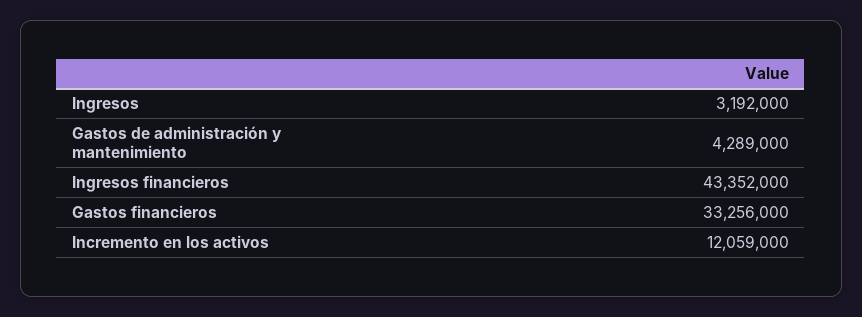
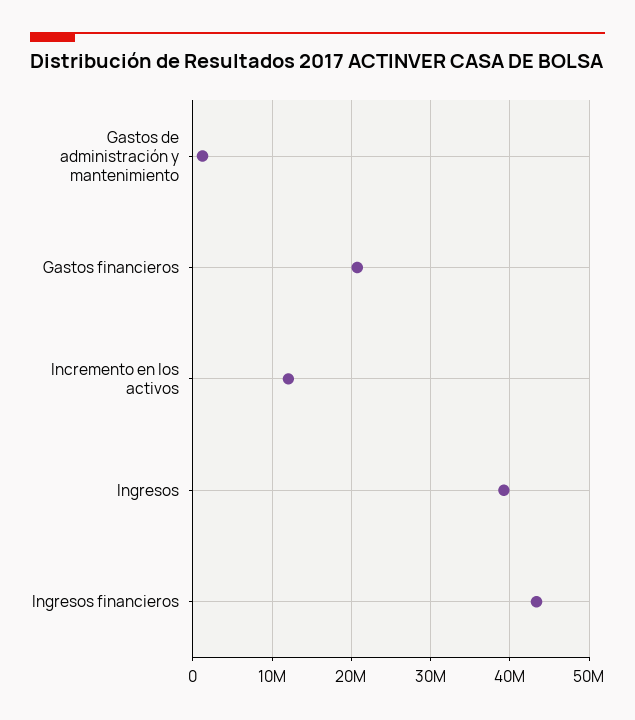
  {
-   "Ingresos": 3192000,
+   "Ingresos": 39000000,
-   "Gastos de administración y mantenimiento": 4289000,
+   "Gastos de administración y mantenimiento": 1000000,
    "Ingresos financieros": 43352000,
-   "Gastos financieros": 33256000,
+   "Gastos financieros": 21000000,
    "Incremento en los activos": 12059000
  }

